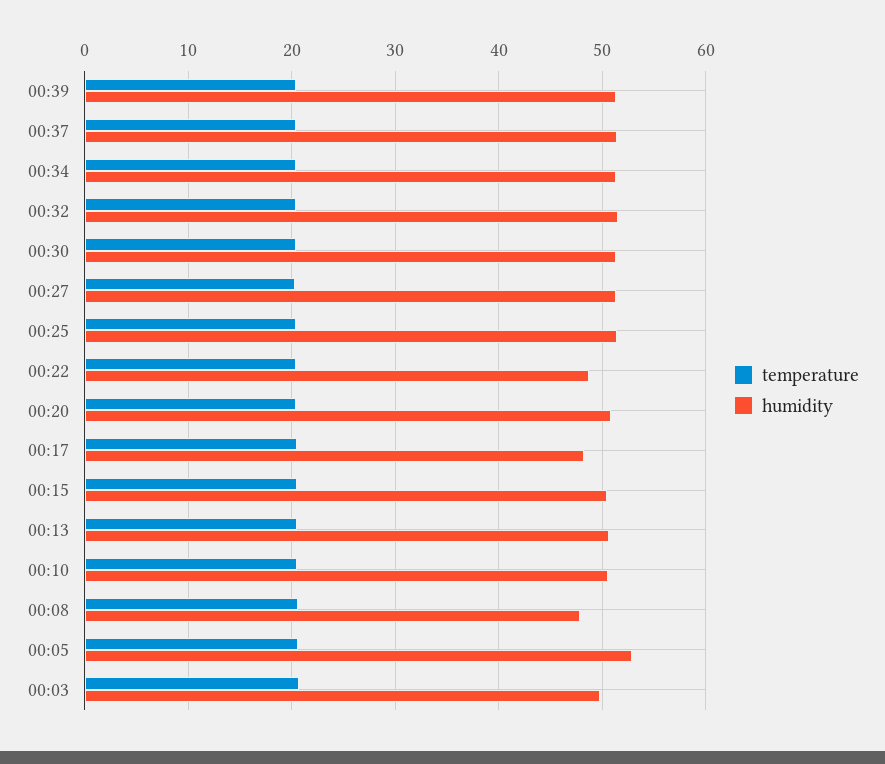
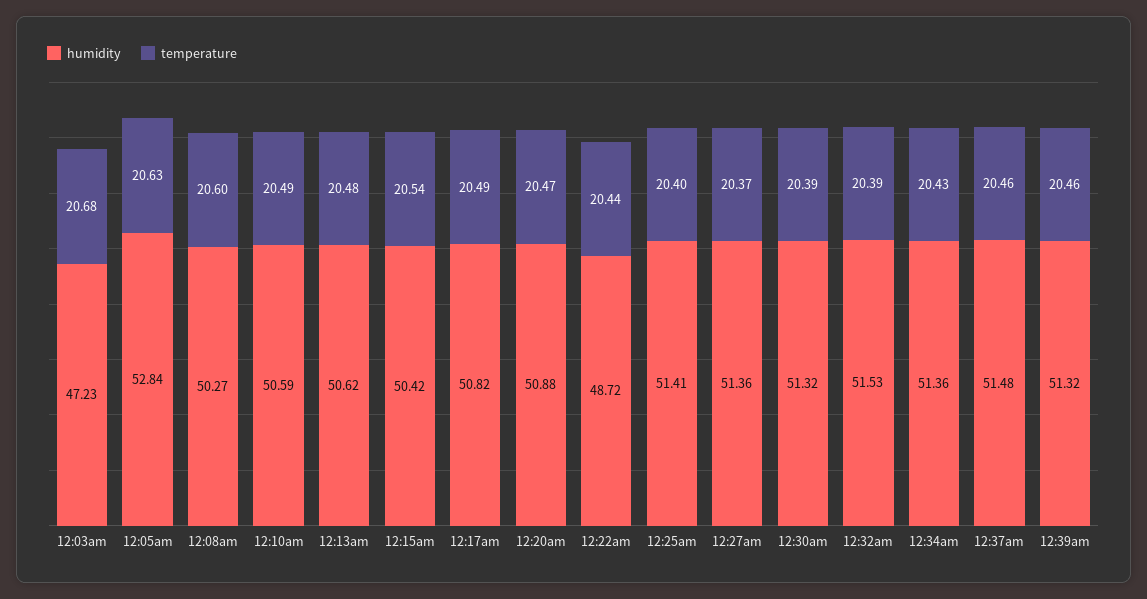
  {
    "temperature": {
      "00:39": 20.46,
      "00:37": 20.46,
      "00:34": 20.43,
      "00:32": 20.39,
      "00:30": 20.39,
      "00:27": 20.37,
      "00:25": 20.4,
      "00:22": 20.44,
      "00:20": 20.47,
      "00:17": 20.49,
      "00:15": 20.54,
      "00:13": 20.48,
      "00:10": 20.49,
      "00:08": 20.6,
      "00:05": 20.63,
      "00:03": 20.68
    },
    "humidity": {
      "00:39": 51.32,
      "00:37": 51.48,
      "00:34": 51.36,
      "00:32": 51.53,
      "00:30": 51.32,
      "00:27": 51.36,
      "00:25": 51.41,
      "00:22": 48.72,
      "00:20": 50.88,
-     "00:17": 48,
+     "00:17": 50.82,
      "00:15": 50.42,
      "00:13": 50.62,
      "00:10": 50.59,
-     "00:08": 48,
+     "00:08": 50.27,
      "00:05": 52.84,
-     "00:03": 50
+     "00:03": 47.23
    }
  }

